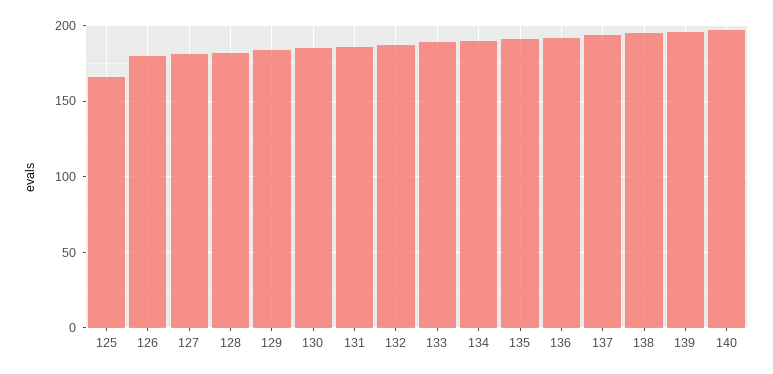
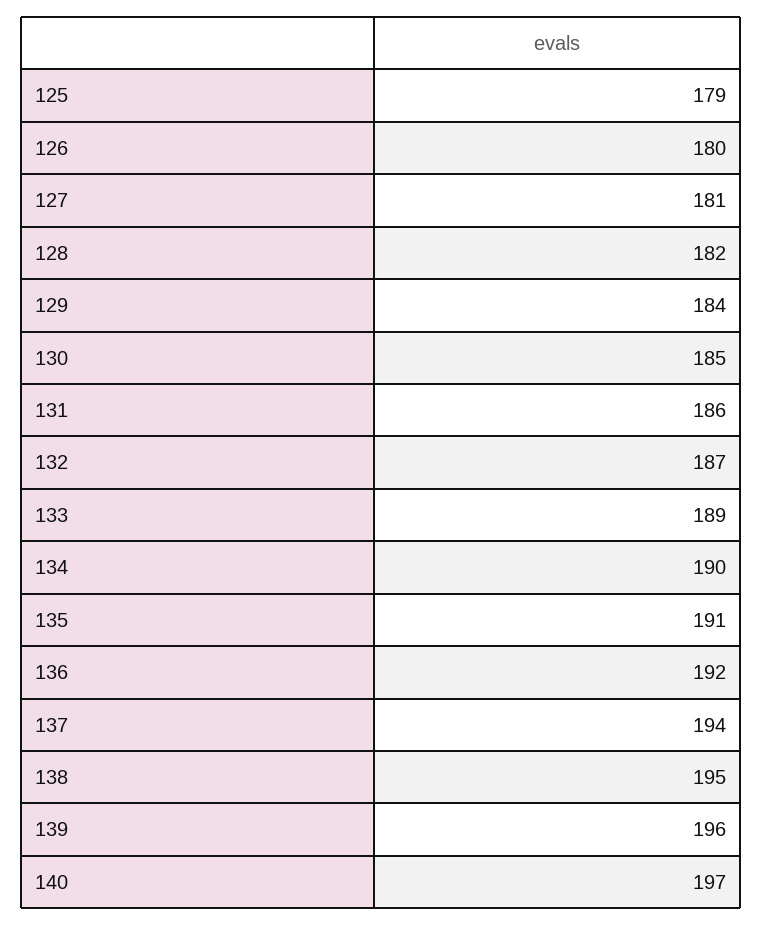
  {
-   "125": 165,
+   "125": 179,
    "126": 180,
    "127": 181,
    "128": 182,
    "129": 184,
    "130": 185,
    "131": 186,
    "132": 187,
    "133": 189,
    "134": 190,
    "135": 191,
    "136": 192,
    "137": 194,
    "138": 195,
    "139": 196,
    "140": 197
  }

